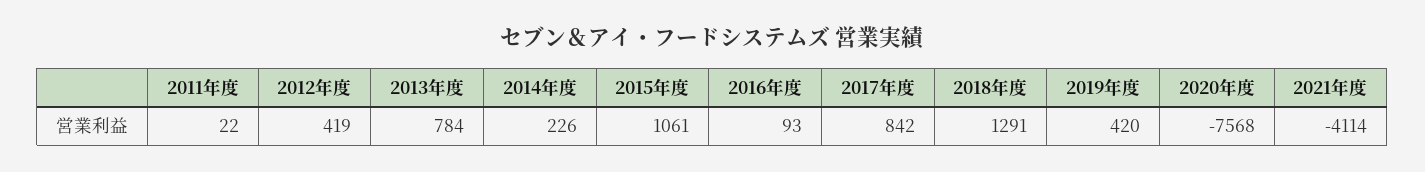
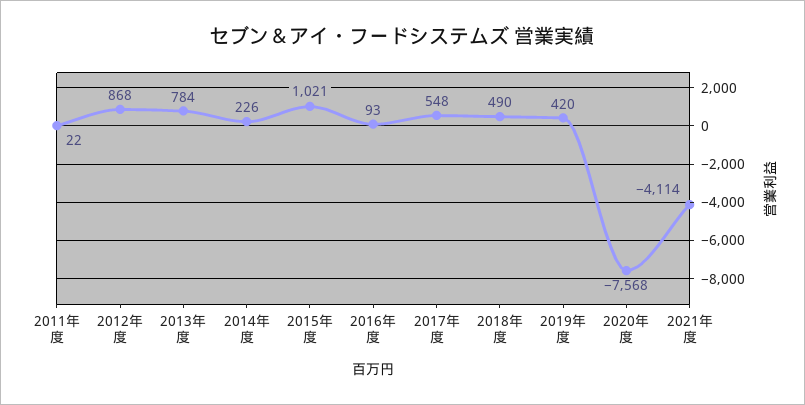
  {
    "2011年度": 22,
-   "2012年度": 419,
+   "2012年度": 868,
    "2013年度": 784,
    "2014年度": 226,
-   "2015年度": 1061,
+   "2015年度": 1021,
    "2016年度": 93,
-   "2017年度": 842,
+   "2017年度": 548,
-   "2018年度": 1291,
+   "2018年度": 490,
    "2019年度": 420,
    "2020年度": -7568,
    "2021年度": -4114
  }

